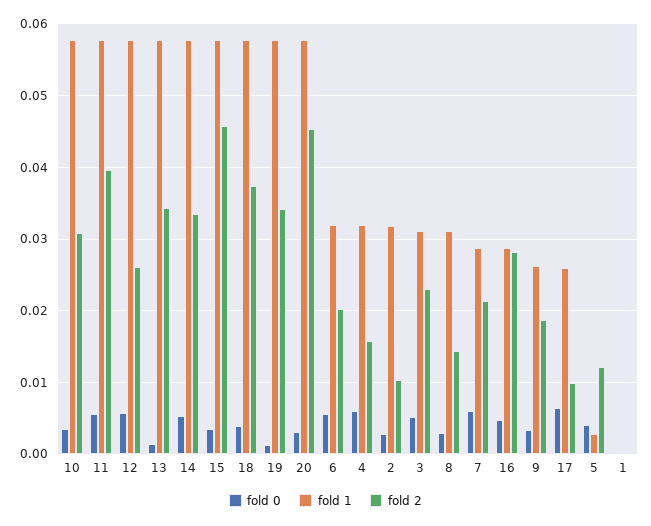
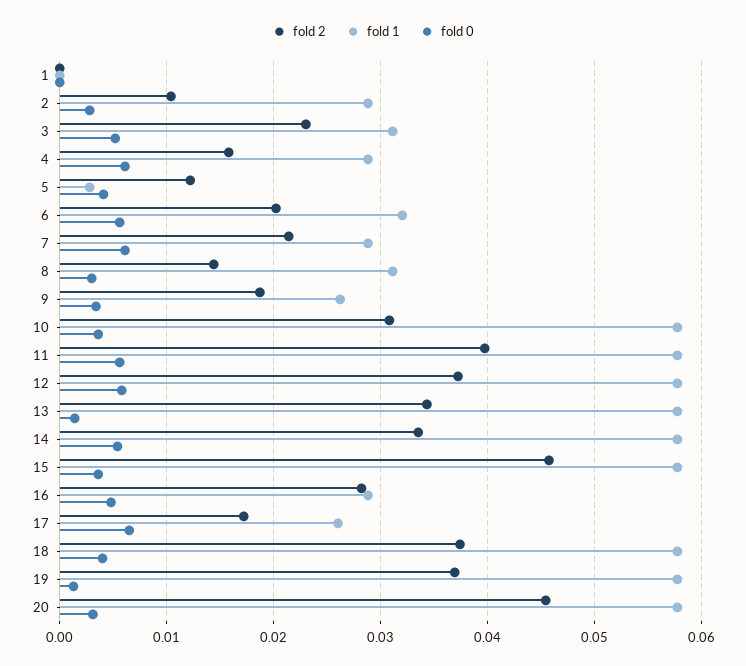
  {
    "fold 0": {
      "10": 0.004,
      "11": 0.006,
      "12": 0.006,
      "13": 0.001,
      "14": 0.005,
      "15": 0.004,
      "18": 0.004,
      "19": 0.001,
      "20": 0.003,
      "6": 0.006,
      "4": 0.006,
      "2": 0.003,
      "3": 0.005,
      "8": 0.003,
      "7": 0.006,
      "16": 0.005,
      "9": 0.003,
      "17": 0.007,
      "5": 0.004,
      "1": 0
    },
    "fold 1": {
      "10": 0.058,
      "11": 0.058,
      "12": 0.058,
      "13": 0.058,
      "14": 0.058,
      "15": 0.058,
      "18": 0.058,
      "19": 0.058,
      "20": 0.058,
      "6": 0.032,
-     "4": 0.032,
+     "4": 0.029,
-     "2": 0.032,
+     "2": 0.029,
      "3": 0.031,
      "8": 0.031,
      "7": 0.029,
      "16": 0.029,
      "9": 0.026,
      "17": 0.026,
      "5": 0.003,
      "1": 0
    },
    "fold 2": {
      "10": 0.031,
      "11": 0.04,
-     "12": 0.026,
+     "12": 0.037,
      "13": 0.034,
      "14": 0.034,
      "15": 0.046,
      "18": 0.037,
-     "19": 0.034,
+     "19": 0.037,
      "20": 0.045,
      "6": 0.02,
      "4": 0.016,
      "2": 0.01,
      "3": 0.023,
      "8": 0.014,
      "7": 0.021,
      "16": 0.028,
      "9": 0.019,
-     "17": 0.01,
+     "17": 0.017,
      "5": 0.012,
      "1": 0
    }
  }

